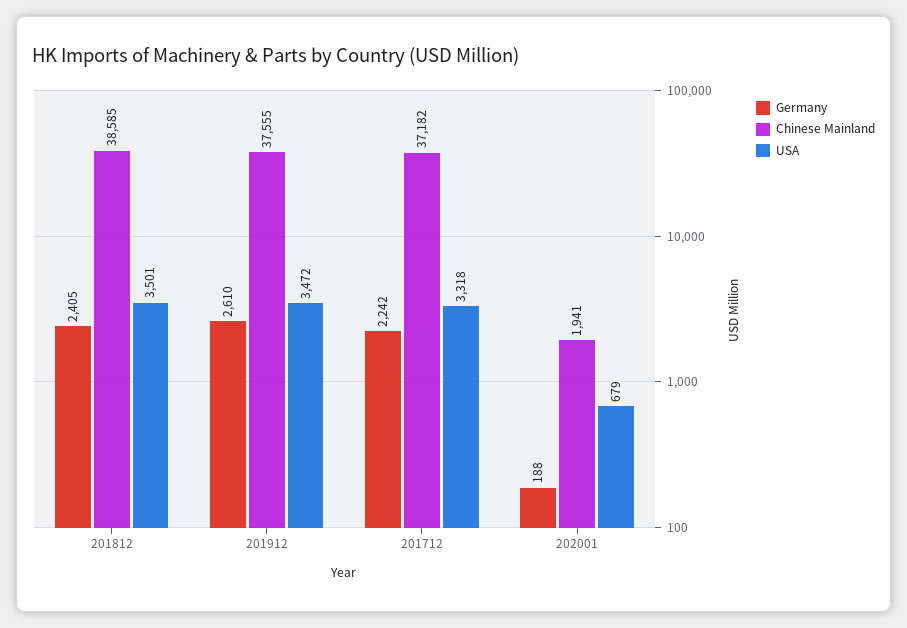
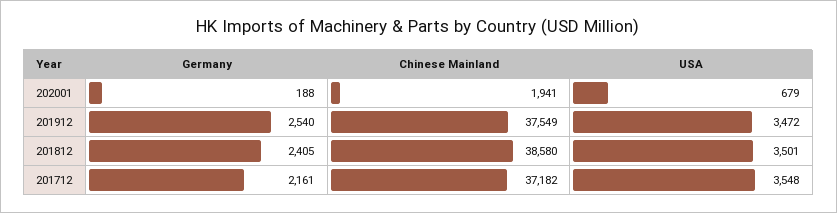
  {
    "Germany": {
      "201812": 2405,
-     "201912": 2610,
+     "201912": 2540,
-     "201712": 2242,
+     "201712": 2161,
      "202001": 188
    },
    "Chinese Mainland": {
-     "201812": 38585,
+     "201812": 38580,
-     "201912": 37555,
+     "201912": 37549,
      "201712": 37182,
      "202001": 1941
    },
    "USA": {
      "201812": 3501,
      "201912": 3472,
-     "201712": 3318,
+     "201712": 3548,
      "202001": 679
    }
  }

